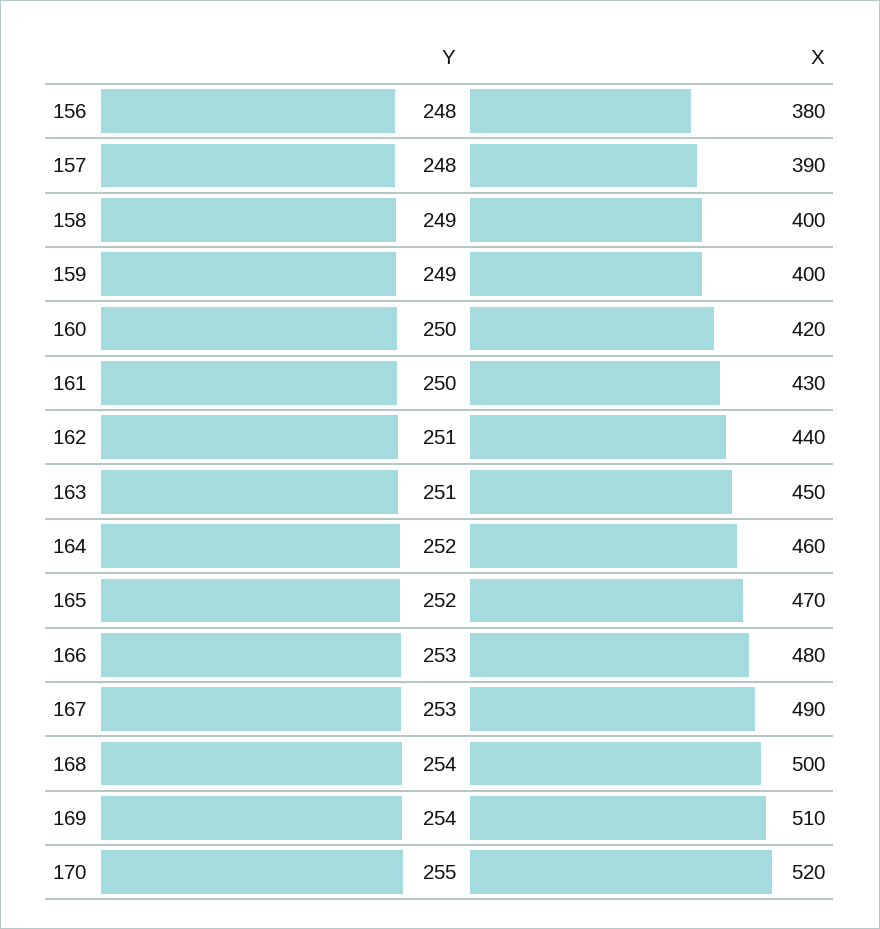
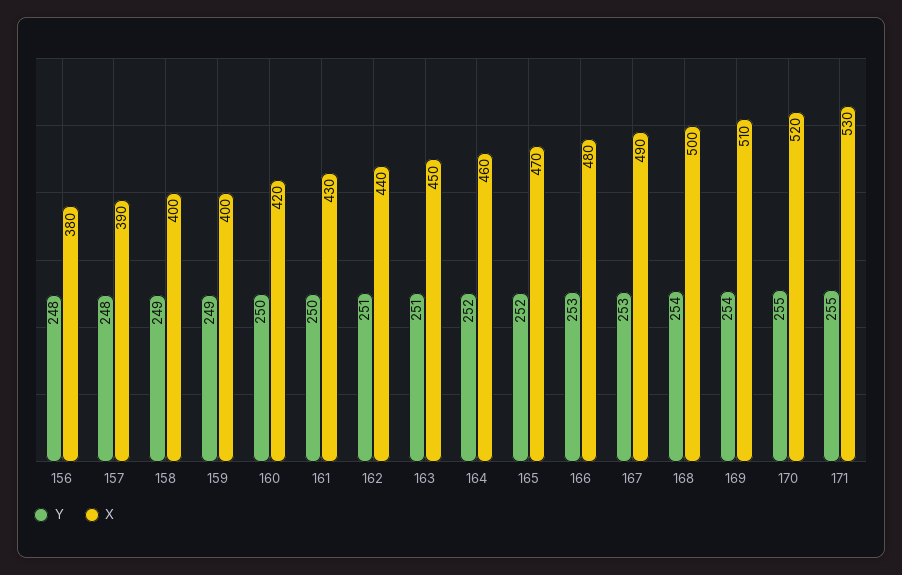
  {
    "Y": {
      "156": 248,
      "157": 248,
      "158": 249,
      "159": 249,
      "160": 250,
      "161": 250,
      "162": 251,
      "163": 251,
      "164": 252,
      "165": 252,
      "166": 253,
      "167": 253,
      "168": 254,
      "169": 254,
-     "170": 255
+     "170": 255,
+     "171": 255
    },
    "X": {
      "156": 380,
      "157": 390,
      "158": 400,
      "159": 400,
      "160": 420,
      "161": 430,
      "162": 440,
      "163": 450,
      "164": 460,
      "165": 470,
      "166": 480,
      "167": 490,
      "168": 500,
      "169": 510,
-     "170": 520
+     "170": 520,
+     "171": 530
    }
  }

